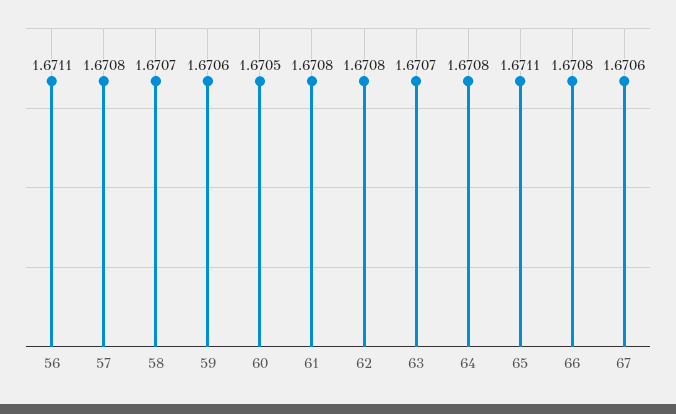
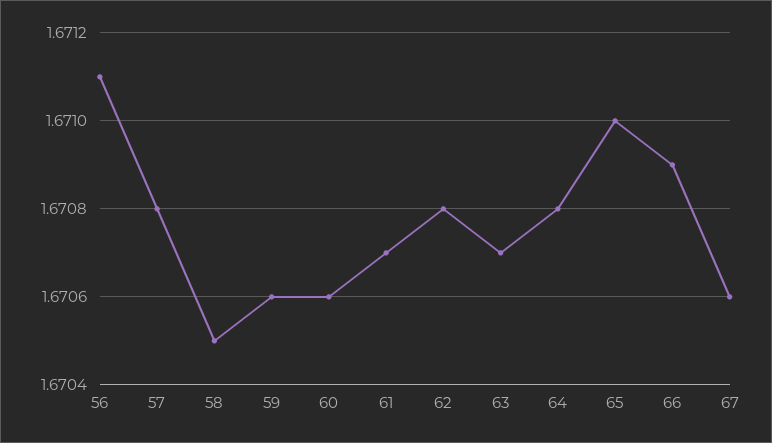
  {
    "56": 1.6711,
    "57": 1.6708,
-   "58": 1.6707,
+   "58": 1.6705,
    "59": 1.6706,
-   "60": 1.6705,
+   "60": 1.6706,
-   "61": 1.6708,
+   "61": 1.6707,
    "62": 1.6708,
    "63": 1.6707,
    "64": 1.6708,
-   "65": 1.6711,
+   "65": 1.671,
-   "66": 1.6708,
+   "66": 1.6709,
    "67": 1.6706
  }

